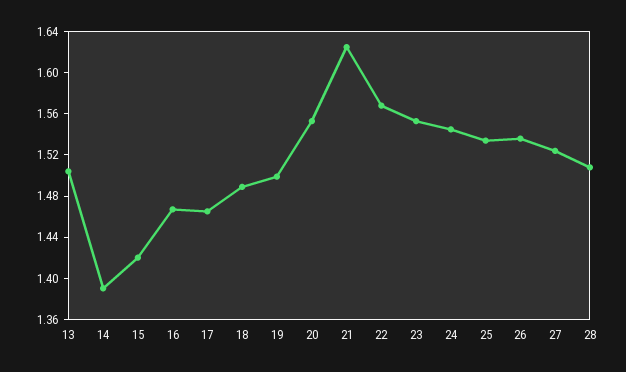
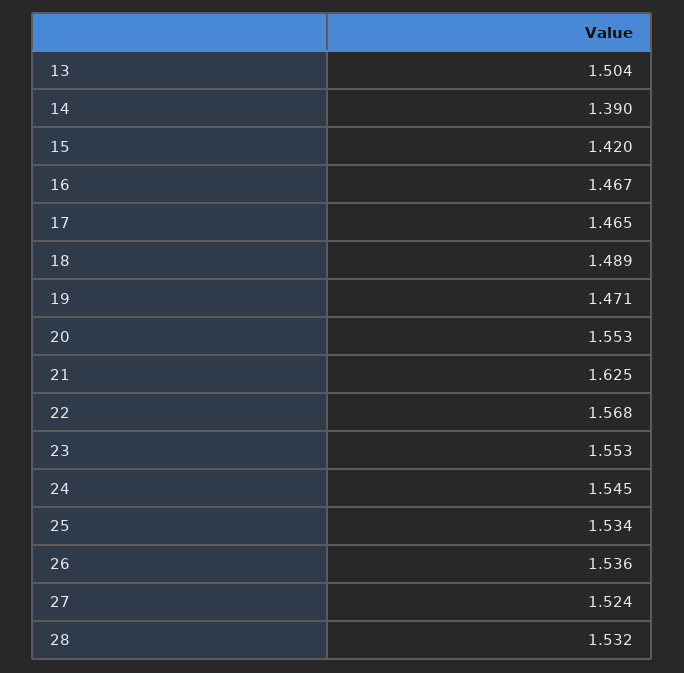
  {
    "13": 1.504,
    "14": 1.39,
    "15": 1.42,
    "16": 1.467,
    "17": 1.465,
    "18": 1.489,
-   "19": 1.5,
+   "19": 1.471,
    "20": 1.553,
    "21": 1.625,
    "22": 1.568,
    "23": 1.553,
    "24": 1.545,
    "25": 1.534,
    "26": 1.536,
    "27": 1.524,
-   "28": 1.51
+   "28": 1.532
  }

